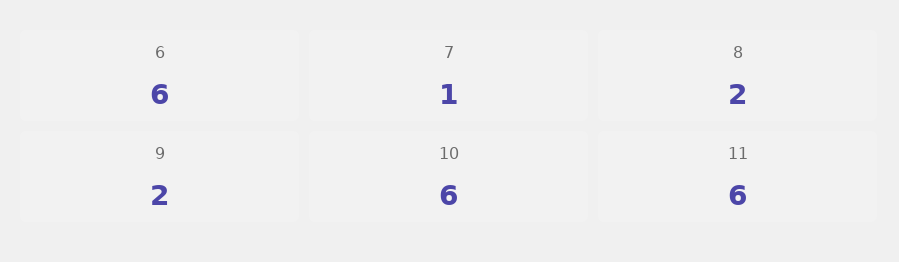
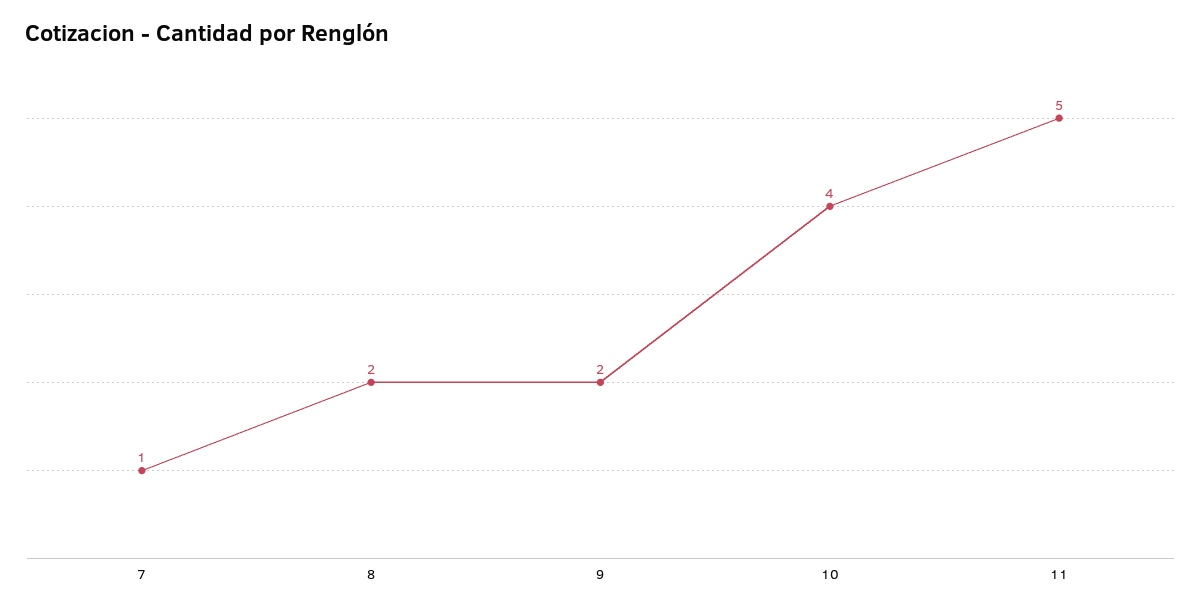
  {
-   "6": 6,
    "7": 1,
    "8": 2,
    "9": 2,
-   "10": 6,
+   "10": 4,
-   "11": 6
+   "11": 5
  }

